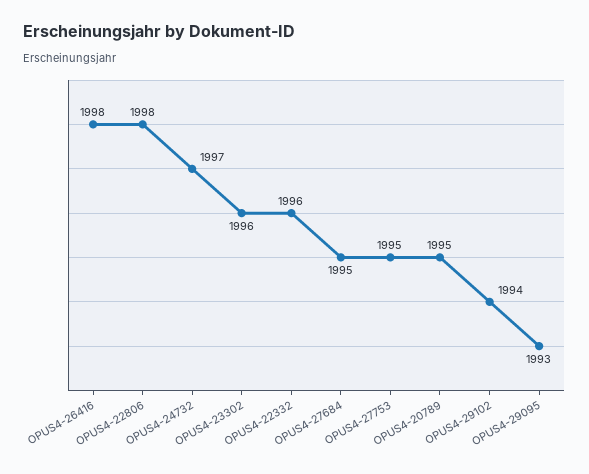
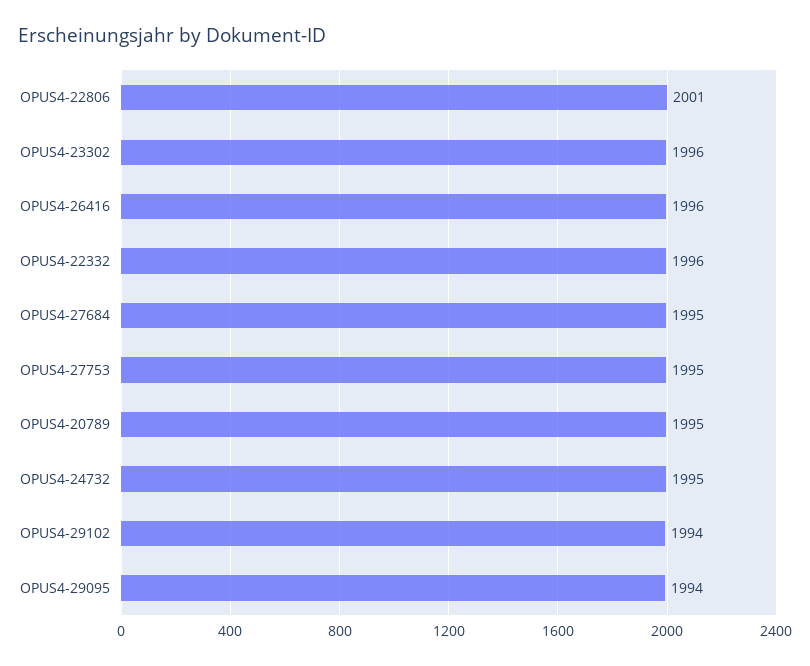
  {
-   "OPUS4-26416": 1998,
+   "OPUS4-26416": 1996,
-   "OPUS4-22806": 1998,
+   "OPUS4-22806": 2001,
-   "OPUS4-24732": 1997,
+   "OPUS4-24732": 1995,
    "OPUS4-23302": 1996,
    "OPUS4-22332": 1996,
    "OPUS4-27684": 1995,
    "OPUS4-27753": 1995,
    "OPUS4-20789": 1995,
    "OPUS4-29102": 1994,
-   "OPUS4-29095": 1993
+   "OPUS4-29095": 1994
  }

